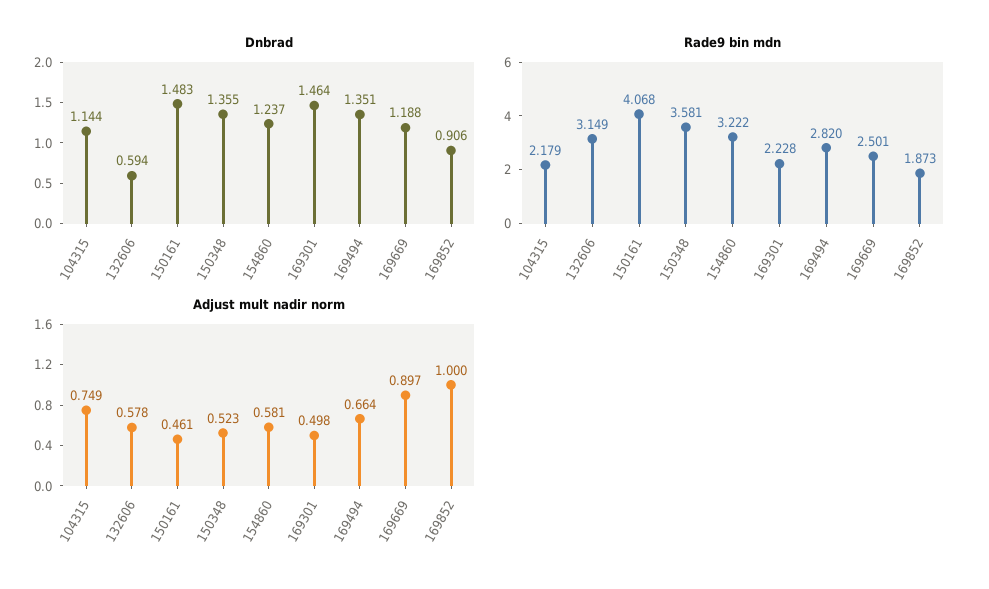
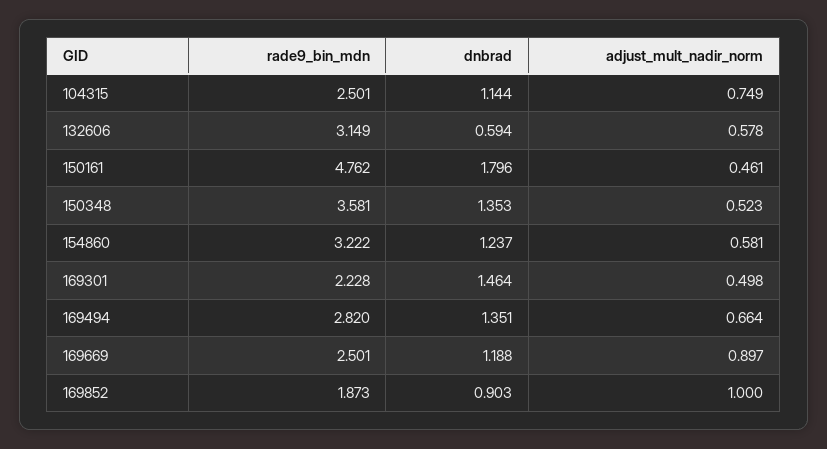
  {
    "Dnbrad": {
      "104315": 1.144,
      "132606": 0.594,
-     "150161": 1.483,
+     "150161": 1.796,
-     "150348": 1.355,
+     "150348": 1.353,
      "154860": 1.237,
      "169301": 1.464,
      "169494": 1.351,
      "169669": 1.188,
-     "169852": 0.906
+     "169852": 0.903
    },
    "Rade9 bin mdn": {
-     "104315": 2.179,
+     "104315": 2.501,
      "132606": 3.149,
-     "150161": 4.068,
+     "150161": 4.762,
      "150348": 3.581,
      "154860": 3.222,
      "169301": 2.228,
      "169494": 2.82,
      "169669": 2.501,
      "169852": 1.873
    },
    "Adjust mult nadir norm": {
      "104315": 0.749,
      "132606": 0.578,
      "150161": 0.461,
      "150348": 0.523,
      "154860": 0.581,
      "169301": 0.498,
      "169494": 0.664,
      "169669": 0.897,
      "169852": 1
    }
  }

